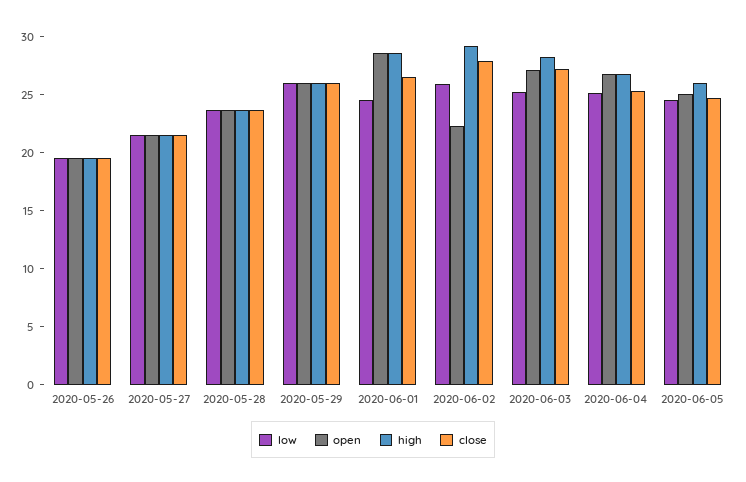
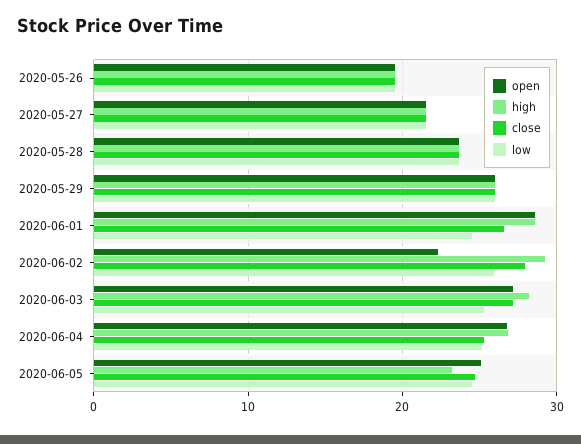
  {
    "low": {
      "2020-05-26": 20,
      "2020-05-27": 22,
      "2020-05-28": 24,
      "2020-05-29": 26,
      "2020-06-01": 25,
      "2020-06-02": 26,
      "2020-06-03": 25,
      "2020-06-04": 25,
      "2020-06-05": 25
    },
    "open": {
      "2020-05-26": 20,
      "2020-05-27": 22,
      "2020-05-28": 24,
      "2020-05-29": 26,
      "2020-06-01": 29,
      "2020-06-02": 22,
      "2020-06-03": 27,
      "2020-06-04": 27,
      "2020-06-05": 25
    },
    "high": {
      "2020-05-26": 20,
      "2020-05-27": 22,
      "2020-05-28": 24,
      "2020-05-29": 26,
      "2020-06-01": 29,
      "2020-06-02": 29,
      "2020-06-03": 28,
      "2020-06-04": 27,
-     "2020-06-05": 26
+     "2020-06-05": 23
    },
    "close": {
      "2020-05-26": 20,
      "2020-05-27": 22,
      "2020-05-28": 24,
      "2020-05-29": 26,
      "2020-06-01": 27,
      "2020-06-02": 28,
      "2020-06-03": 27,
      "2020-06-04": 25,
      "2020-06-05": 25
    }
  }

